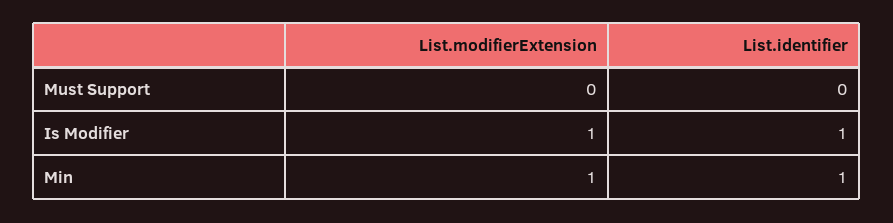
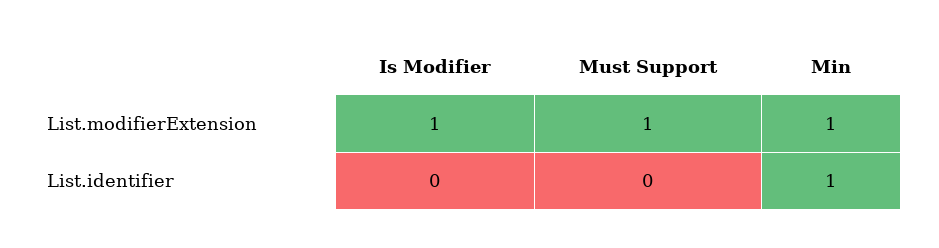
  {
    "List.modifierExtension": {
-     "Must Support": 0,
+     "Must Support": 1,
      "Is Modifier": 1,
      "Min": 1
    },
    "List.identifier": {
      "Must Support": 0,
-     "Is Modifier": 1,
+     "Is Modifier": 0,
      "Min": 1
    }
  }

